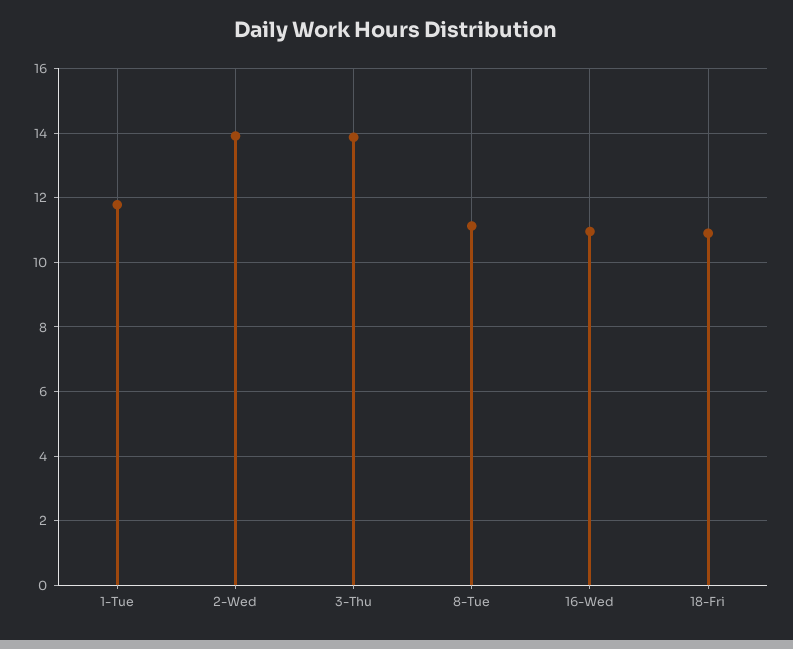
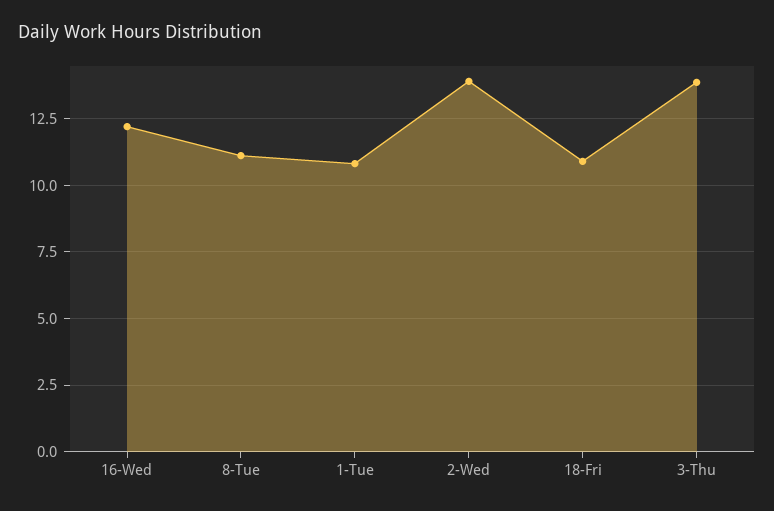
  {
-   "1-Tue": 11.8,
+   "1-Tue": 10.75,
    "2-Wed": 14,
    "3-Thu": 13.8,
    "8-Tue": 11.2,
-   "16-Wed": 11,
+   "16-Wed": 12.25,
    "18-Fri": 11
  }

